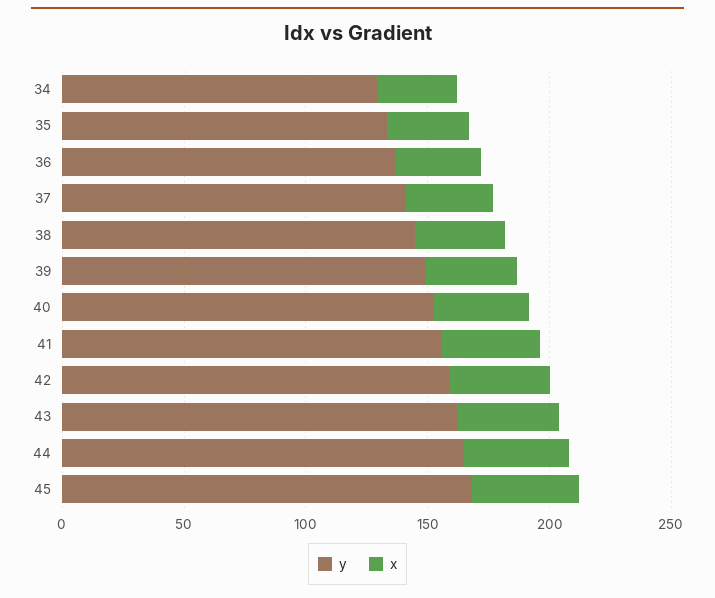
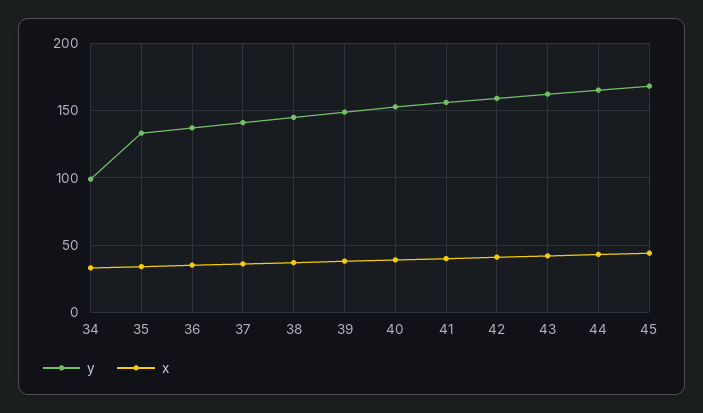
  {
    "y": {
-     "34": 130,
+     "34": 100,
      "35": 135,
      "36": 135,
      "37": 140,
      "38": 145,
      "39": 150,
      "40": 155,
      "41": 155,
      "42": 160,
      "43": 160,
      "44": 165,
      "45": 170
    },
    "x": {
      "34": 35,
      "35": 35,
      "36": 35,
      "37": 35,
      "38": 35,
      "39": 40,
      "40": 40,
      "41": 40,
      "42": 40,
      "43": 40,
      "44": 45,
      "45": 45
    }
  }

